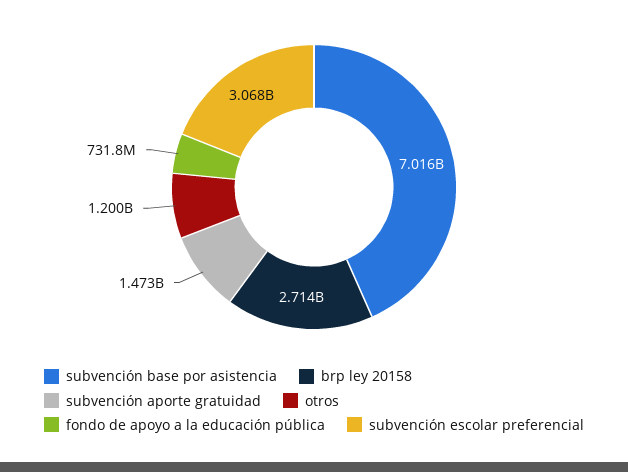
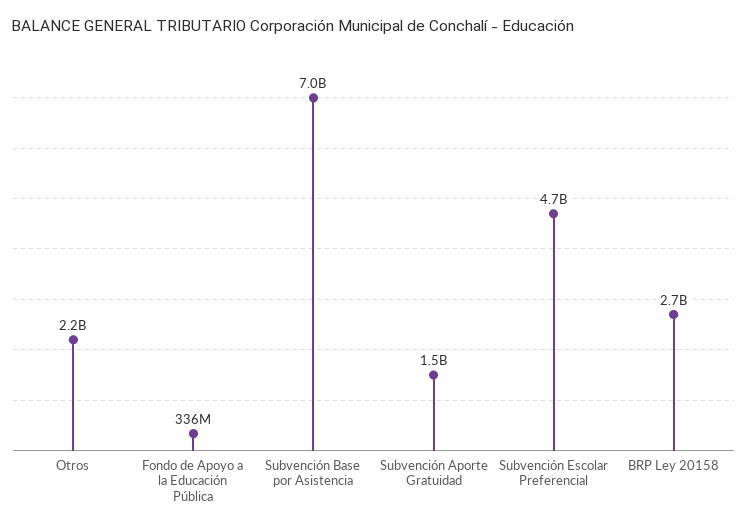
  {
    "subvención base por asistencia": 7016000000,
    "brp ley 20158": 2714000000,
    "subvención aporte gratuidad": 1473000000,
-   "otros": 1200000000,
+   "otros": 2200000000,
-   "fondo de apoyo a la educación pública": 731800000,
+   "fondo de apoyo a la educación pública": 336000000,
-   "subvención escolar preferencial": 3068000000
+   "subvención escolar preferencial": 4700000000
  }

